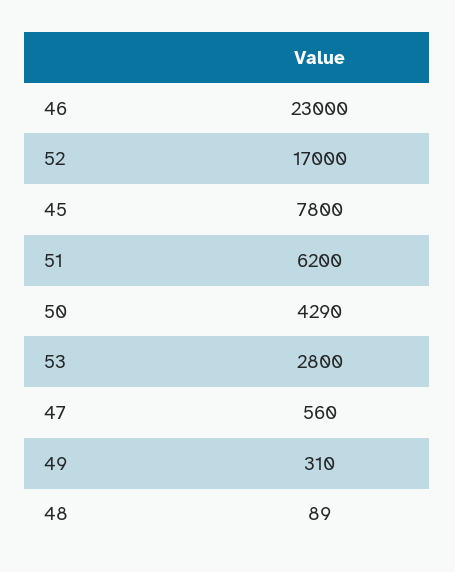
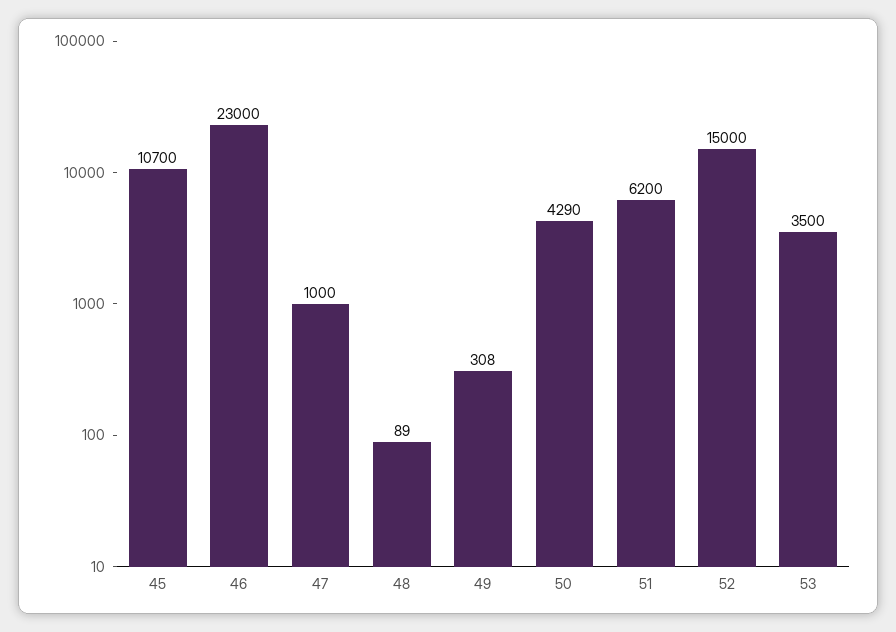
  {
    "46": 23000,
-   "52": 17000,
+   "52": 15000,
-   "45": 7800,
+   "45": 10700,
    "51": 6200,
    "50": 4290,
-   "53": 2800,
+   "53": 3500,
-   "47": 560,
+   "47": 1000,
-   "49": 310,
+   "49": 308,
    "48": 89
  }

